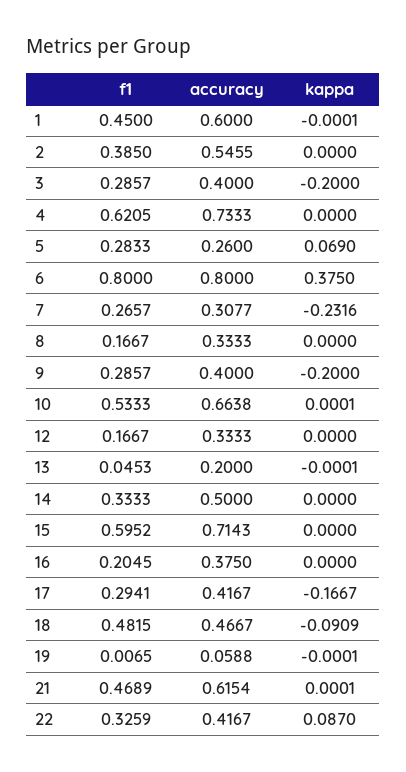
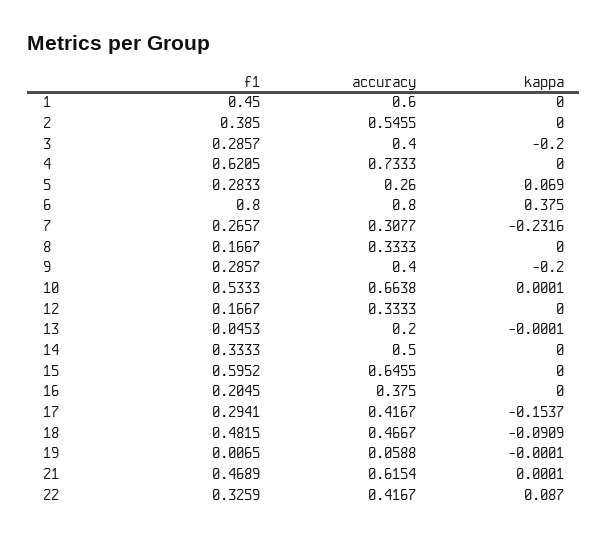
  {
    "f1": {
      "1": 0.45,
      "2": 0.385,
      "3": 0.2857,
      "4": 0.6205,
      "5": 0.2833,
      "6": 0.8,
      "7": 0.2657,
      "8": 0.1667,
      "9": 0.2857,
      "10": 0.5333,
      "12": 0.1667,
      "13": 0.0453,
      "14": 0.3333,
      "15": 0.5952,
      "16": 0.2045,
      "17": 0.2941,
      "18": 0.4815,
      "19": 0.0065,
      "21": 0.4689,
      "22": 0.3259
    },
    "accuracy": {
      "1": 0.6,
      "2": 0.5455,
      "3": 0.4,
      "4": 0.7333,
      "5": 0.26,
      "6": 0.8,
      "7": 0.3077,
      "8": 0.3333,
      "9": 0.4,
      "10": 0.6638,
      "12": 0.3333,
      "13": 0.2,
      "14": 0.5,
-     "15": 0.7143,
+     "15": 0.6455,
      "16": 0.375,
      "17": 0.4167,
      "18": 0.4667,
      "19": 0.0588,
      "21": 0.6154,
      "22": 0.4167
    },
    "kappa": {
-     "1": -0.0001,
+     "1": 0,
      "2": 0,
      "3": -0.2,
      "4": 0,
      "5": 0.069,
      "6": 0.375,
      "7": -0.2316,
      "8": 0,
      "9": -0.2,
      "10": 0.0001,
      "12": 0,
      "13": -0.0001,
      "14": 0,
      "15": 0,
      "16": 0,
-     "17": -0.1667,
+     "17": -0.1537,
      "18": -0.0909,
      "19": -0.0001,
      "21": 0.0001,
      "22": 0.087
    }
  }

